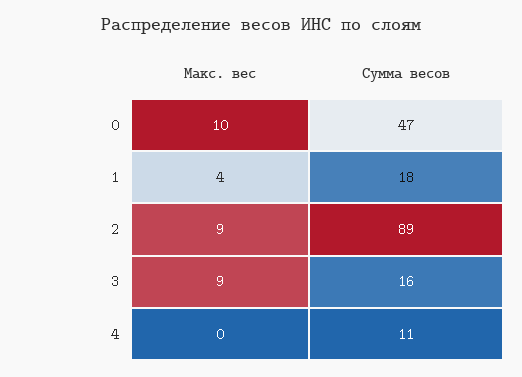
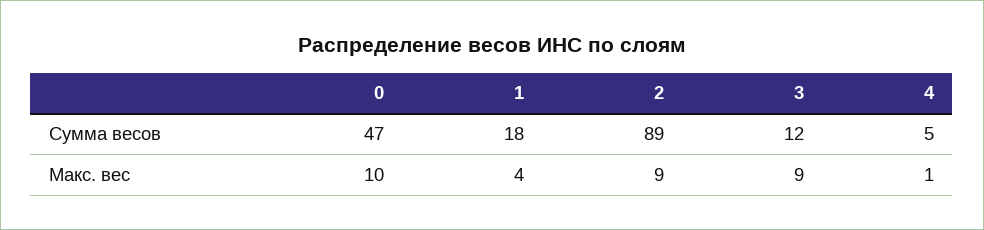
  {
    "Макс. вес": {
      "0": 10,
      "1": 4,
      "2": 9,
      "3": 9,
-     "4": 0
+     "4": 1
    },
    "Сумма весов": {
      "0": 47,
      "1": 18,
      "2": 89,
-     "3": 16,
+     "3": 12,
-     "4": 11
+     "4": 5
    }
  }

